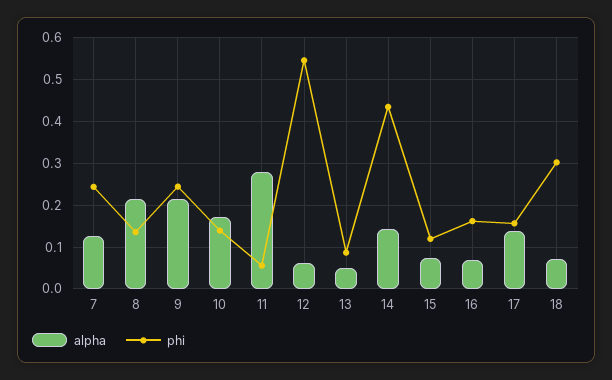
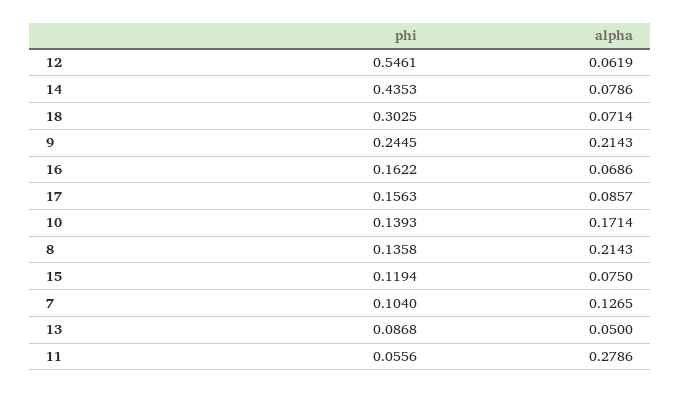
  {
    "alpha": {
      "7": 0.1265,
      "8": 0.2143,
      "9": 0.2143,
      "10": 0.1714,
      "11": 0.2786,
      "12": 0.0619,
      "13": 0.05,
-     "14": 0.14,
+     "14": 0.0786,
      "15": 0.075,
      "16": 0.0686,
-     "17": 0.14,
+     "17": 0.0857,
      "18": 0.0714
    },
    "phi": {
-     "7": 0.24,
+     "7": 0.104,
      "8": 0.1358,
      "9": 0.2445,
      "10": 0.1393,
      "11": 0.0556,
      "12": 0.5461,
      "13": 0.0868,
      "14": 0.4353,
      "15": 0.1194,
      "16": 0.1622,
      "17": 0.1563,
      "18": 0.3025
    }
  }

